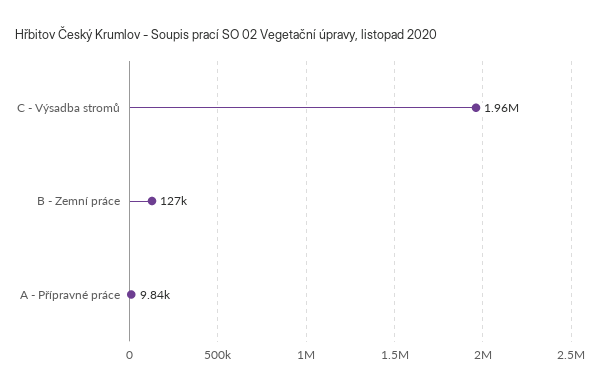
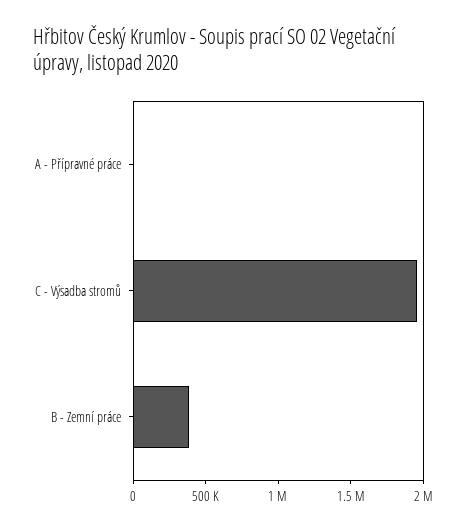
  {
    "C - Výsadba stromů": 1960000,
-   "B - Zemní práce": 127000,
+   "B - Zemní práce": 400000,
    "A - Přípravné práce": 9840
  }

